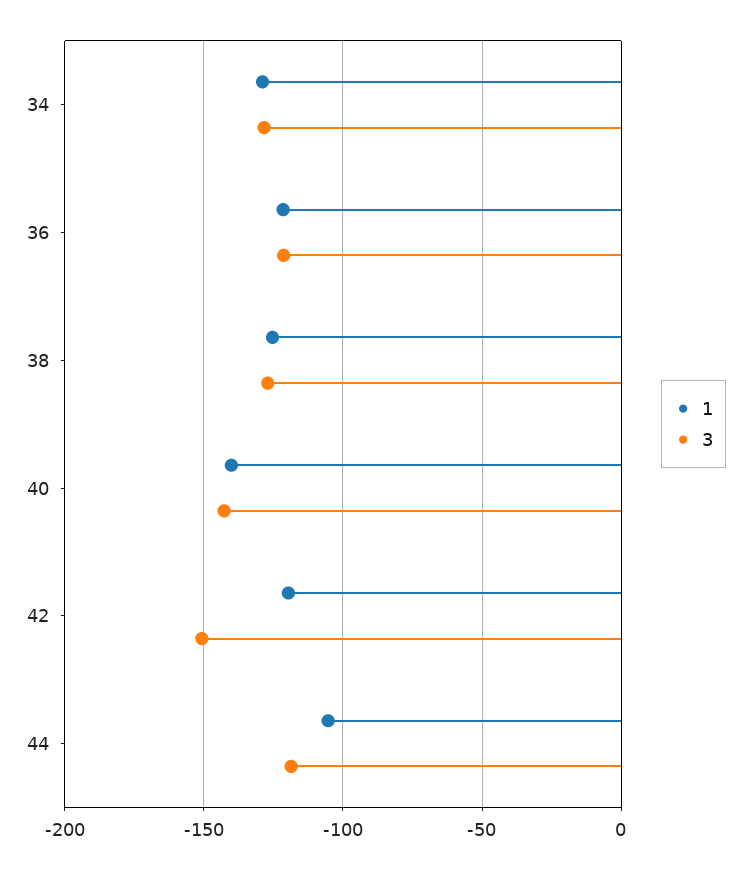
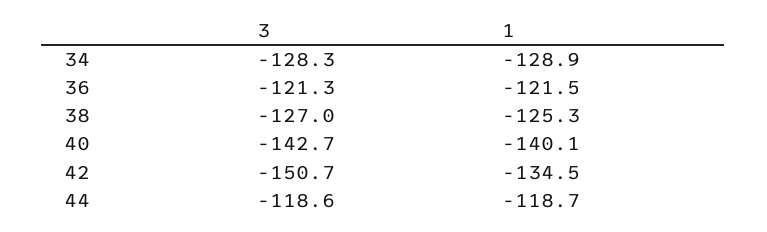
  {
    "1": {
      "34": -128.9,
      "36": -121.5,
      "38": -125.3,
      "40": -140.1,
-     "42": -120,
+     "42": -134.5,
-     "44": -105
+     "44": -118.7
    },
    "3": {
      "34": -128.3,
      "36": -121.3,
      "38": -127,
      "40": -142.7,
      "42": -150.7,
      "44": -118.6
    }
  }

